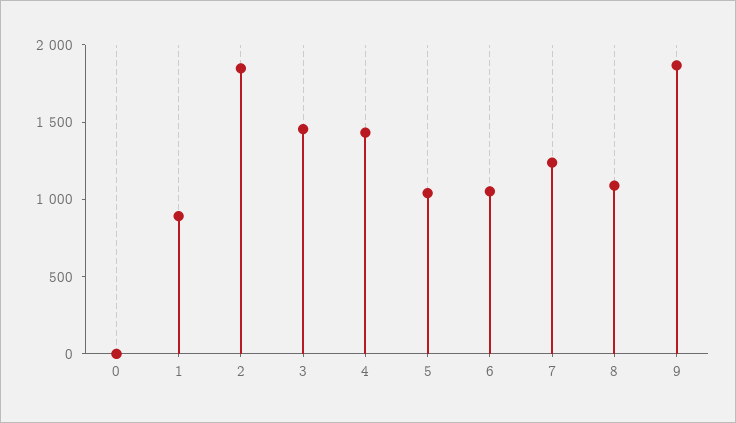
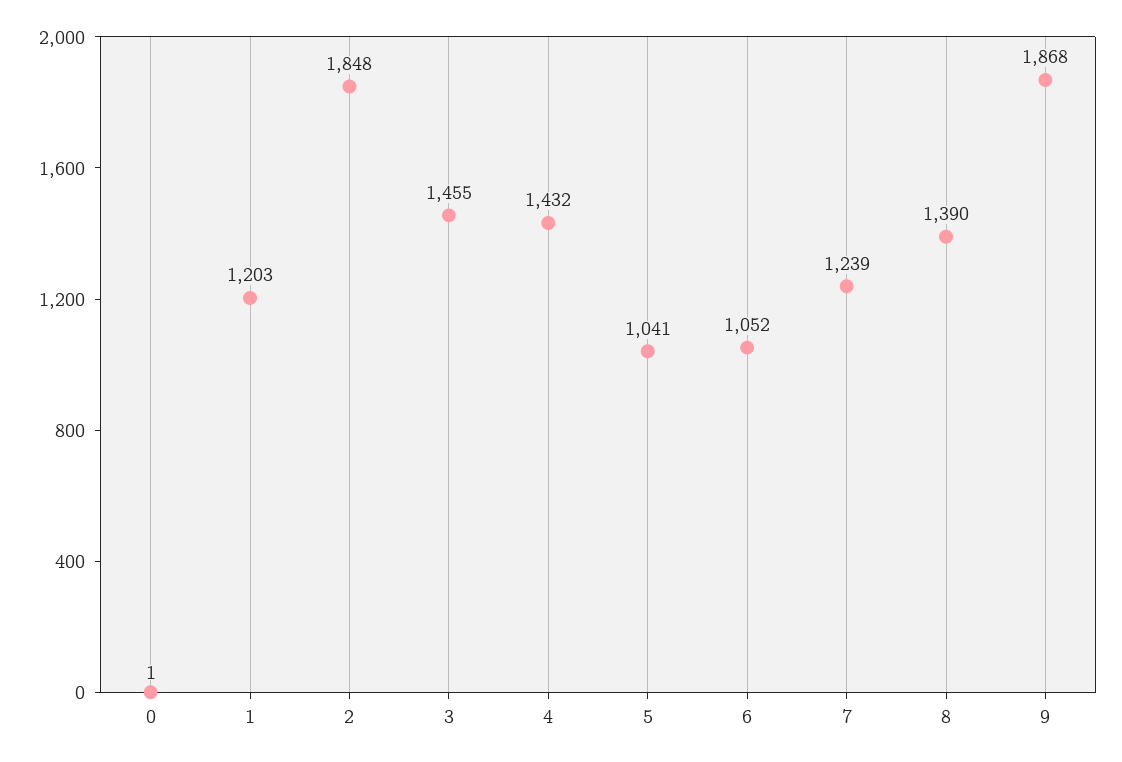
  {
    "0": 1,
-   "1": 900,
+   "1": 1203,
    "2": 1848,
    "3": 1455,
    "4": 1432,
    "5": 1041,
    "6": 1052,
    "7": 1239,
-   "8": 1100,
+   "8": 1390,
    "9": 1868
  }

